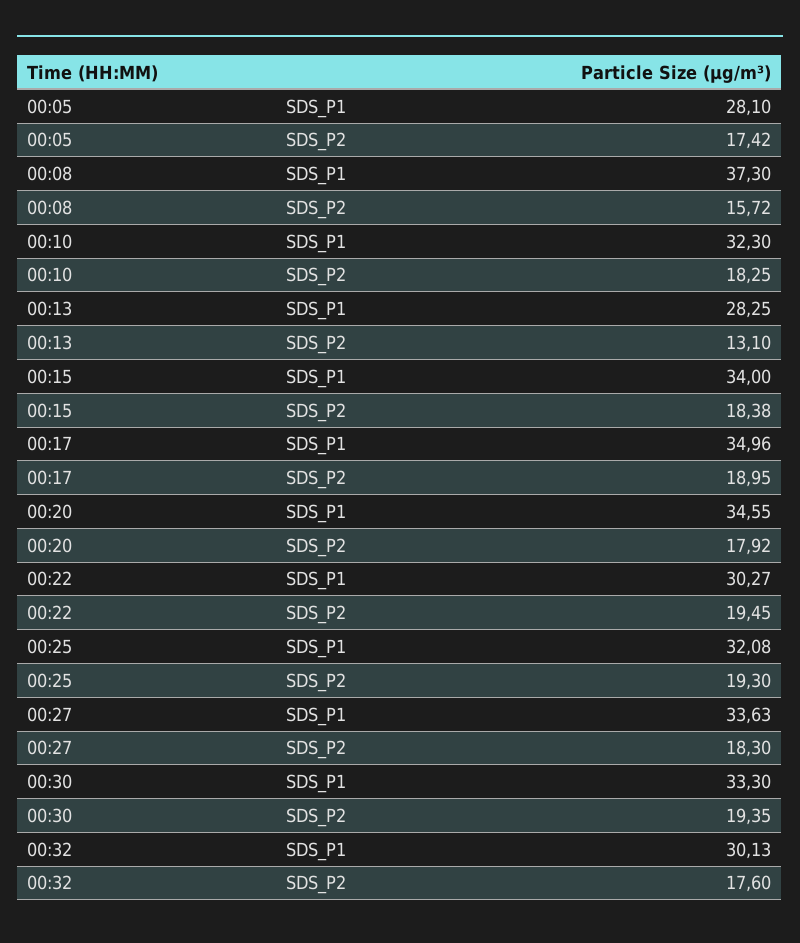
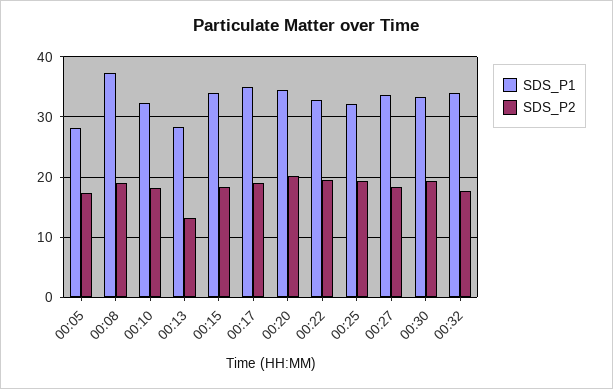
  {
    "SDS_P1": {
      "00:05": 28.1,
      "00:08": 37.3,
      "00:10": 32.3,
      "00:13": 28.25,
      "00:15": 34,
      "00:17": 34.96,
      "00:20": 34.55,
-     "00:22": 30.27,
+     "00:22": 33,
      "00:25": 32.08,
      "00:27": 33.63,
      "00:30": 33.3,
-     "00:32": 30.13
+     "00:32": 34
    },
    "SDS_P2": {
      "00:05": 17.42,
-     "00:08": 15.72,
+     "00:08": 19,
      "00:10": 18.25,
      "00:13": 13.1,
      "00:15": 18.38,
      "00:17": 18.95,
-     "00:20": 17.92,
+     "00:20": 20,
      "00:22": 19.45,
      "00:25": 19.3,
      "00:27": 18.3,
      "00:30": 19.35,
      "00:32": 17.6
    }
  }

